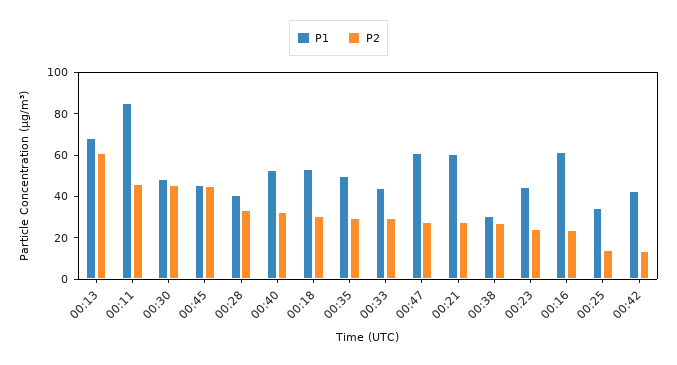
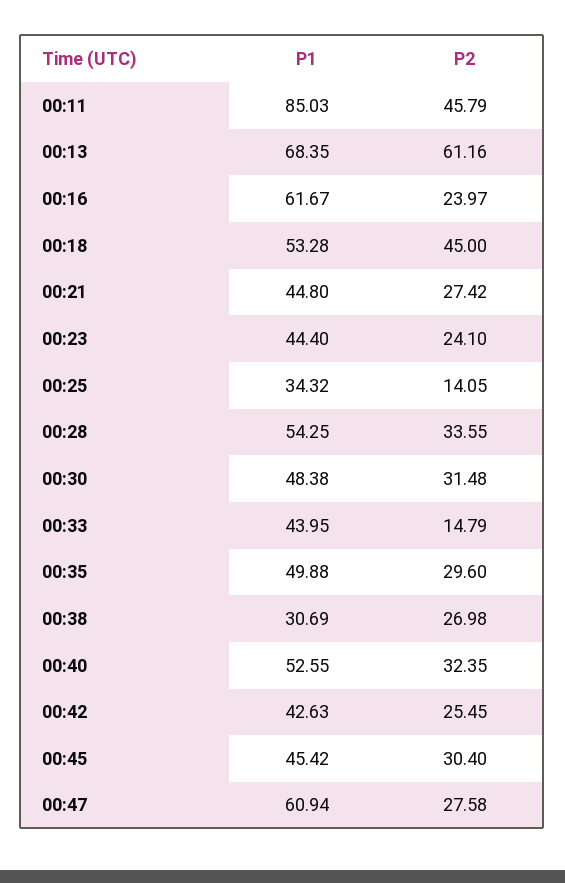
  {
    "P1": {
      "00:13": 68.35,
      "00:11": 85.03,
      "00:30": 48.38,
      "00:45": 45.42,
-     "00:28": 40,
+     "00:28": 54.25,
      "00:40": 52.55,
      "00:18": 53.28,
      "00:35": 49.88,
      "00:33": 43.95,
      "00:47": 60.94,
-     "00:21": 60,
+     "00:21": 44.8,
      "00:38": 30.69,
      "00:23": 44.4,
      "00:16": 61.67,
      "00:25": 34.32,
      "00:42": 42.63
    },
    "P2": {
      "00:13": 61.16,
      "00:11": 45.79,
-     "00:30": 45,
+     "00:30": 31.48,
-     "00:45": 45,
+     "00:45": 30.4,
      "00:28": 33.55,
      "00:40": 32.35,
-     "00:18": 30,
+     "00:18": 45,
      "00:35": 29.6,
-     "00:33": 30,
+     "00:33": 14.79,
      "00:47": 27.58,
      "00:21": 27.42,
      "00:38": 26.98,
      "00:23": 24.1,
      "00:16": 23.97,
      "00:25": 14.05,
-     "00:42": 15
+     "00:42": 25.45
    }
  }

